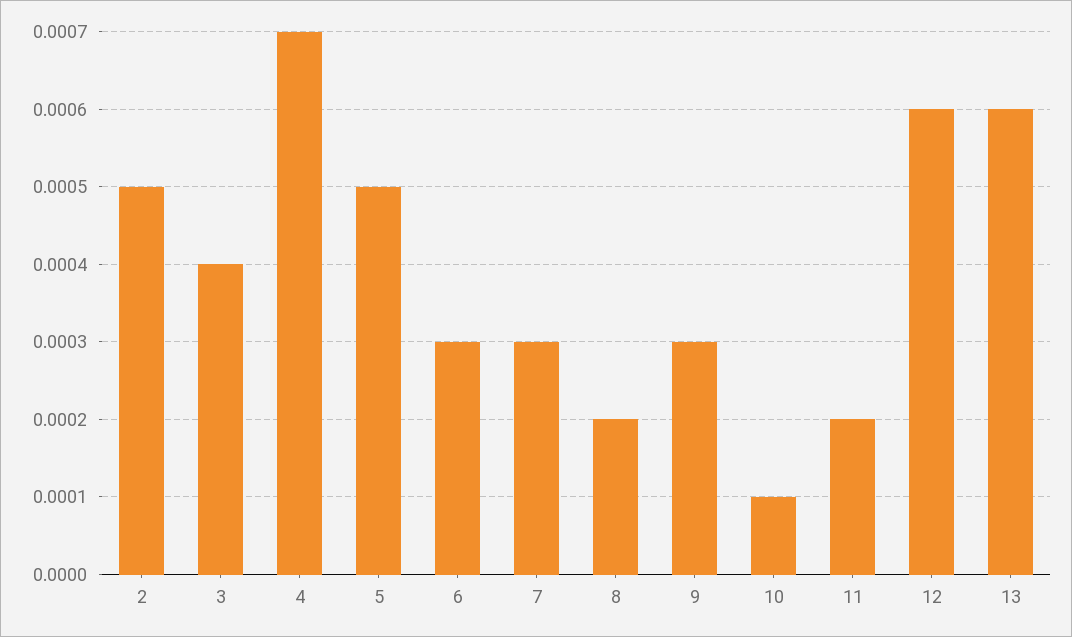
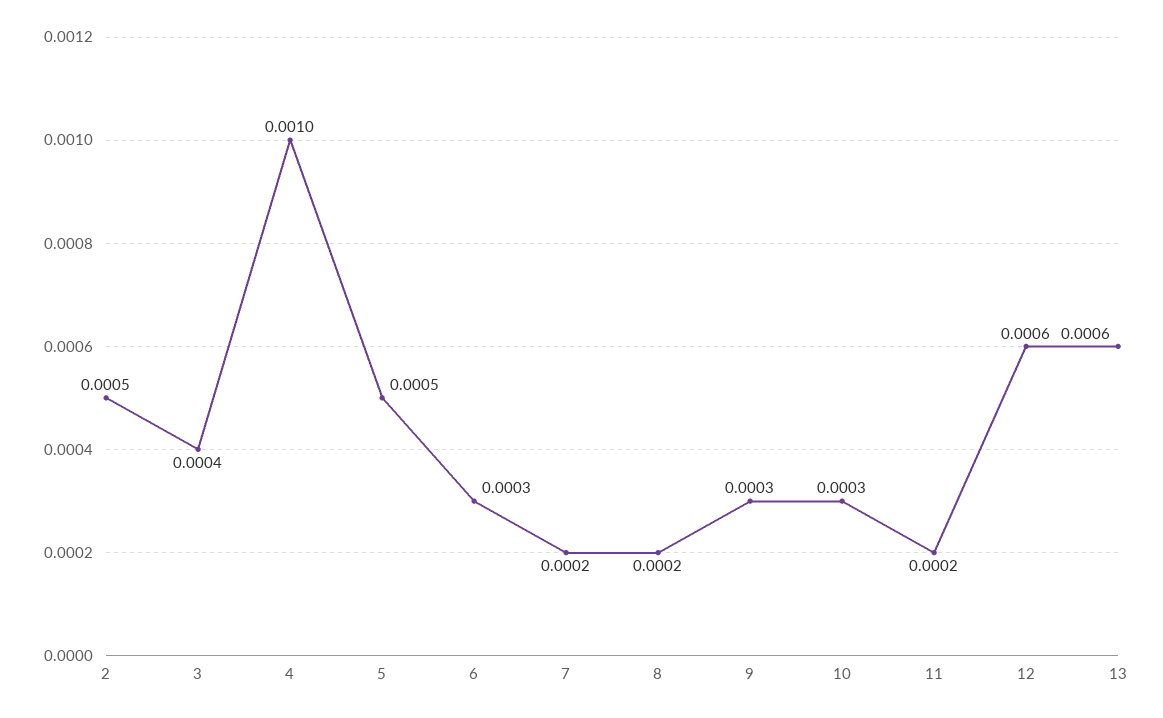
  {
    "2": 0.0005,
    "3": 0.0004,
-   "4": 0.0007,
+   "4": 0.001,
    "5": 0.0005,
    "6": 0.0003,
-   "7": 0.0003,
+   "7": 0.0002,
    "8": 0.0002,
    "9": 0.0003,
-   "10": 0.0001,
+   "10": 0.0003,
    "11": 0.0002,
    "12": 0.0006,
    "13": 0.0006
  }

